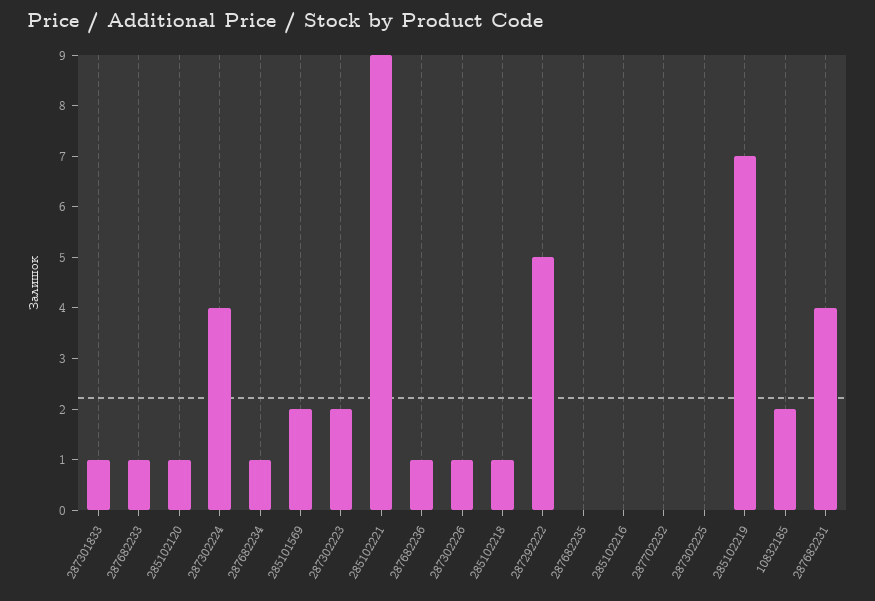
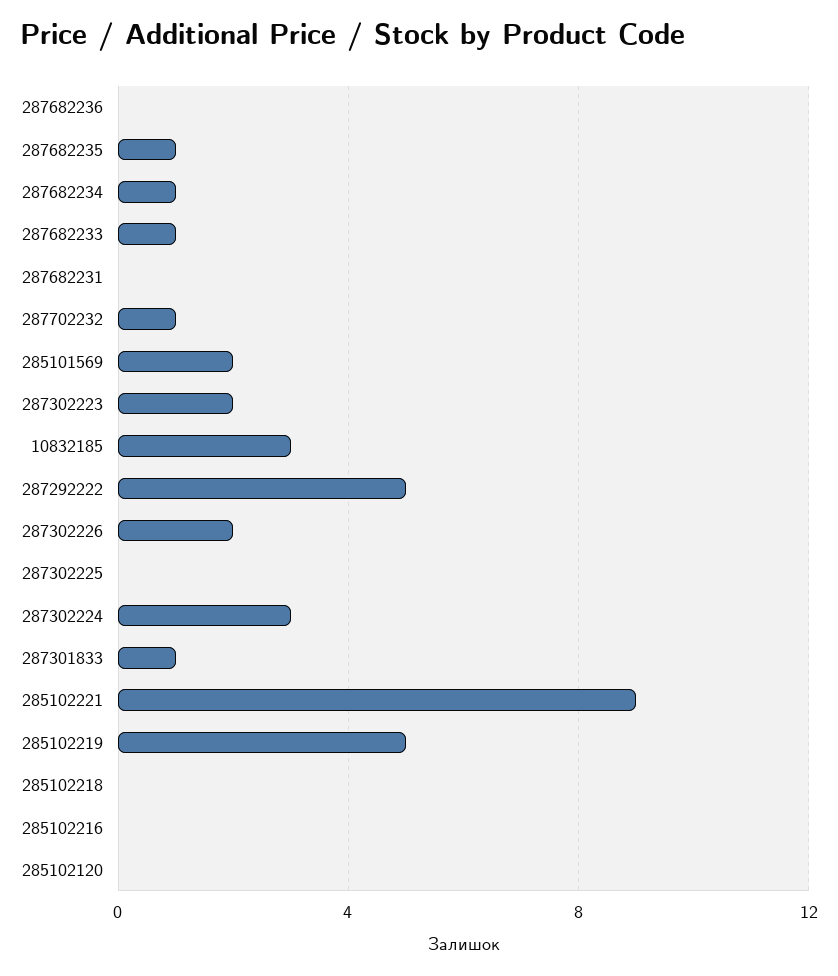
  {
    "287301833": 1,
    "287682233": 1,
-   "285102120": 1,
+   "285102120": 0,
-   "287302224": 4,
+   "287302224": 3,
    "287682234": 1,
    "285101569": 2,
    "287302223": 2,
    "285102221": 9,
-   "287682236": 1,
+   "287682236": 0,
-   "287302226": 1,
+   "287302226": 2,
-   "285102218": 1,
+   "285102218": 0,
    "287292222": 5,
-   "287682235": 0,
+   "287682235": 1,
    "285102216": 0,
-   "287702232": 0,
+   "287702232": 1,
    "287302225": 0,
-   "285102219": 7,
+   "285102219": 5,
-   "10832185": 2,
+   "10832185": 3,
-   "287682231": 4
+   "287682231": 0
  }

